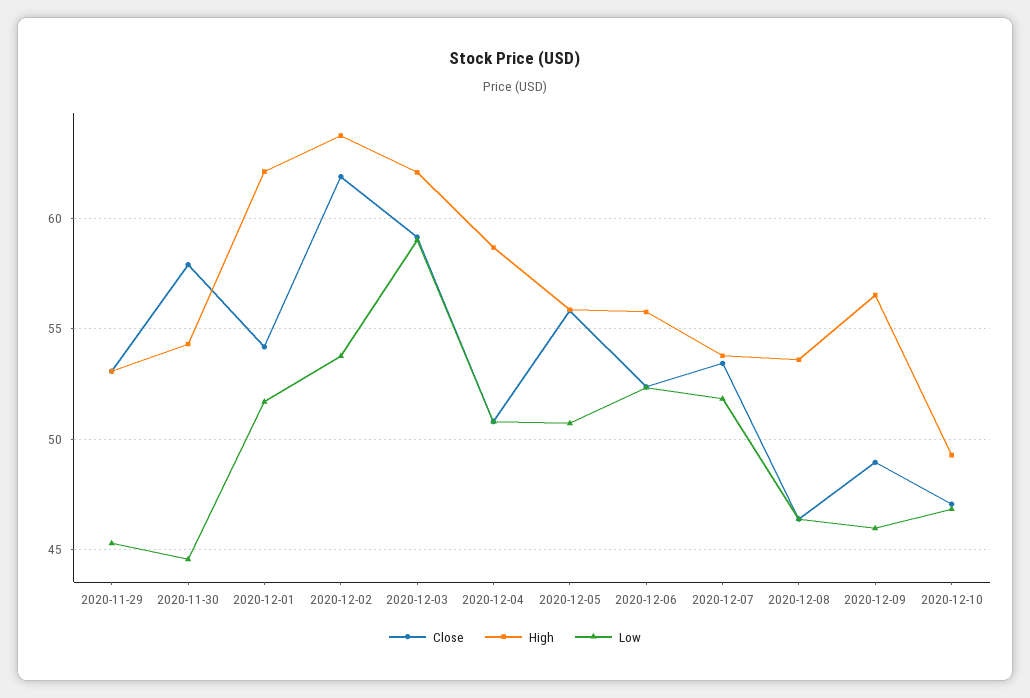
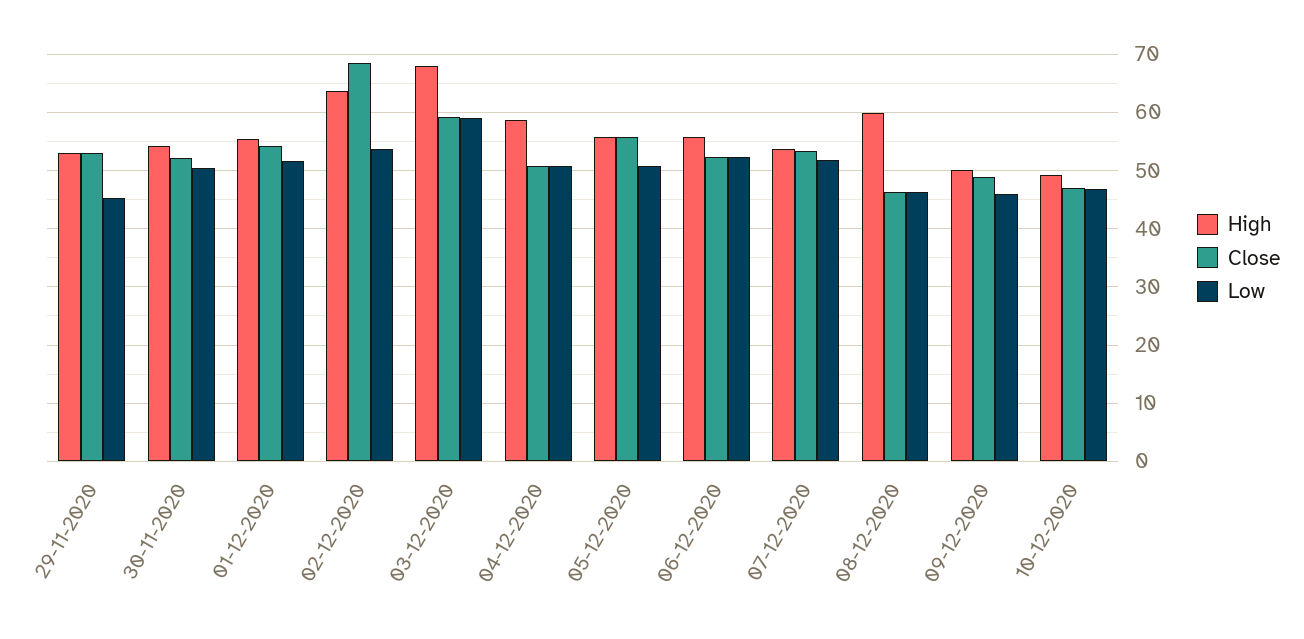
  {
    "Close": {
      "2020-11-29": 53,
-     "2020-11-30": 58,
+     "2020-11-30": 52,
      "2020-12-01": 54,
-     "2020-12-02": 62,
+     "2020-12-02": 68,
      "2020-12-03": 59,
      "2020-12-04": 51,
      "2020-12-05": 56,
      "2020-12-06": 52.5,
      "2020-12-07": 53.5,
      "2020-12-08": 46.5,
      "2020-12-09": 49,
      "2020-12-10": 47
    },
    "High": {
      "2020-11-29": 53,
      "2020-11-30": 54.5,
-     "2020-12-01": 62,
+     "2020-12-01": 56,
      "2020-12-02": 63.5,
-     "2020-12-03": 62,
+     "2020-12-03": 68,
      "2020-12-04": 58.5,
      "2020-12-05": 56,
      "2020-12-06": 56,
      "2020-12-07": 54,
-     "2020-12-08": 53.5,
+     "2020-12-08": 60,
-     "2020-12-09": 56.5,
+     "2020-12-09": 50,
      "2020-12-10": 49.5
    },
    "Low": {
      "2020-11-29": 45.5,
-     "2020-11-30": 44.5,
+     "2020-11-30": 50,
      "2020-12-01": 51.5,
      "2020-12-02": 54,
      "2020-12-03": 59,
      "2020-12-04": 51,
      "2020-12-05": 50.5,
      "2020-12-06": 52.5,
      "2020-12-07": 52,
      "2020-12-08": 46.5,
      "2020-12-09": 46,
      "2020-12-10": 47
    }
  }

